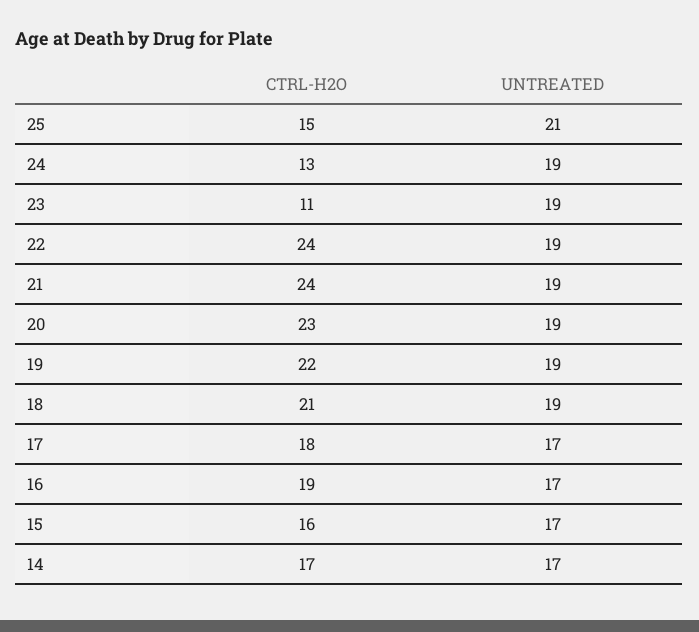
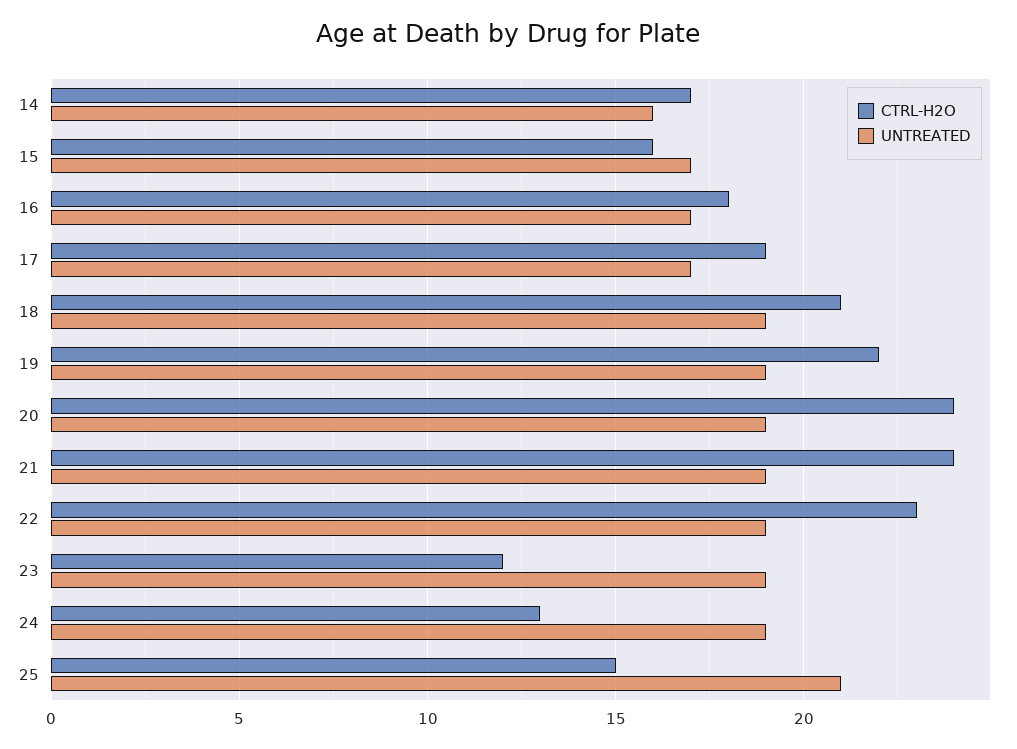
  {
    "CTRL-H2O": {
      "25": 15,
      "24": 13,
-     "23": 11,
+     "23": 12,
-     "22": 24,
+     "22": 23,
      "21": 24,
-     "20": 23,
+     "20": 24,
      "19": 22,
      "18": 21,
-     "17": 18,
+     "17": 19,
-     "16": 19,
+     "16": 18,
      "15": 16,
      "14": 17
    },
    "UNTREATED": {
      "25": 21,
      "24": 19,
      "23": 19,
      "22": 19,
      "21": 19,
      "20": 19,
      "19": 19,
      "18": 19,
      "17": 17,
      "16": 17,
      "15": 17,
-     "14": 17
+     "14": 16
    }
  }

